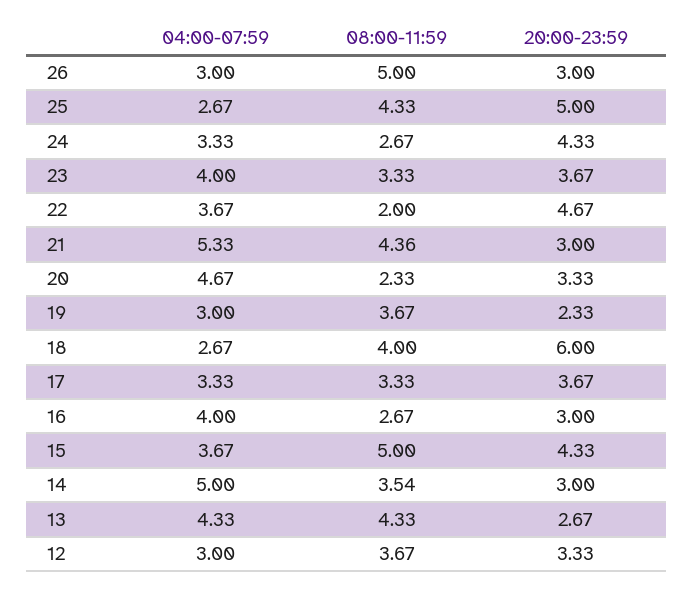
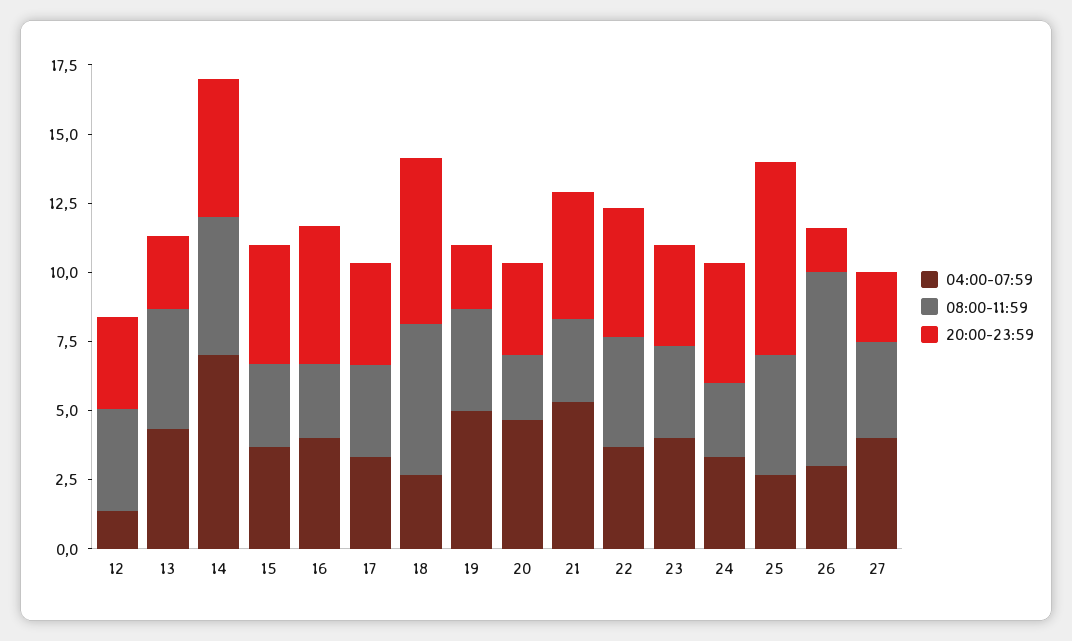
  {
    "04:00-07:59": {
      "26": 3,
      "25": 2.67,
      "24": 3.33,
      "23": 4,
      "22": 3.67,
      "21": 5.33,
      "20": 4.67,
-     "19": 3,
+     "19": 5,
      "18": 2.67,
      "17": 3.33,
      "16": 4,
      "15": 3.67,
-     "14": 5,
+     "14": 7,
      "13": 4.33,
-     "12": 3
+     "12": 1.5,
+     "27": 4
    },
    "08:00-11:59": {
-     "26": 5,
+     "26": 7,
      "25": 4.33,
      "24": 2.67,
      "23": 3.33,
-     "22": 2,
+     "22": 4,
-     "21": 4.36,
+     "21": 3,
      "20": 2.33,
      "19": 3.67,
-     "18": 4,
+     "18": 5.5,
      "17": 3.33,
      "16": 2.67,
-     "15": 5,
+     "15": 3,
-     "14": 3.54,
+     "14": 5,
      "13": 4.33,
-     "12": 3.67
+     "12": 3.67,
+     "27": 3.5
    },
    "20:00-23:59": {
-     "26": 3,
+     "26": 1.5,
-     "25": 5,
+     "25": 7,
      "24": 4.33,
      "23": 3.67,
      "22": 4.67,
-     "21": 3,
+     "21": 4.5,
      "20": 3.33,
      "19": 2.33,
      "18": 6,
      "17": 3.67,
-     "16": 3,
+     "16": 5,
      "15": 4.33,
-     "14": 3,
+     "14": 5,
      "13": 2.67,
-     "12": 3.33
+     "12": 3.33,
+     "27": 2.5
    }
  }

